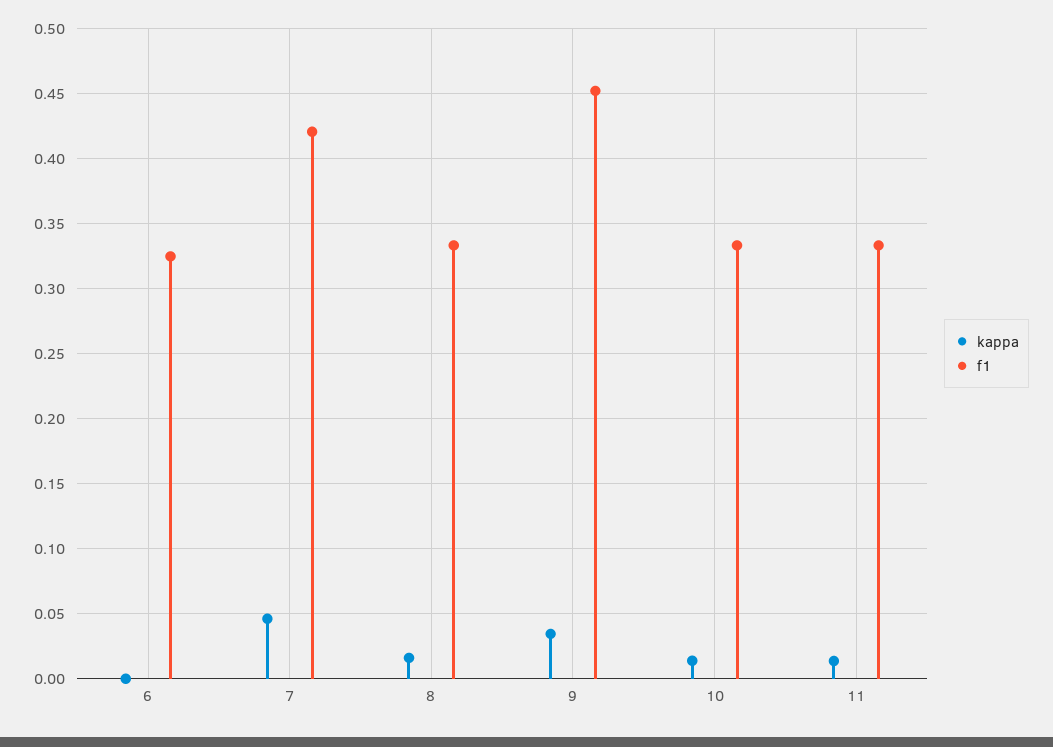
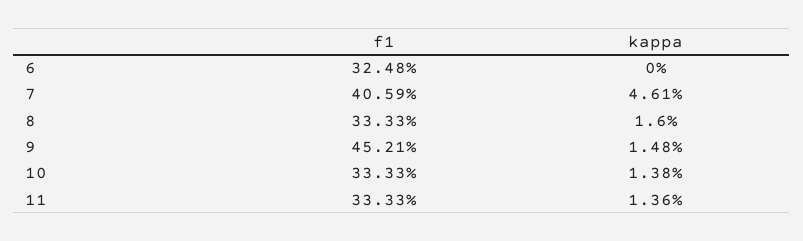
  {
    "kappa": {
      "6": 0,
      "7": 0.0461,
      "8": 0.016,
-     "9": 0.035,
+     "9": 0.0148,
      "10": 0.0138,
      "11": 0.0136
    },
    "f1": {
      "6": 0.3248,
-     "7": 0.42,
+     "7": 0.4059,
      "8": 0.3333,
      "9": 0.4521,
      "10": 0.3333,
      "11": 0.3333
    }
  }

